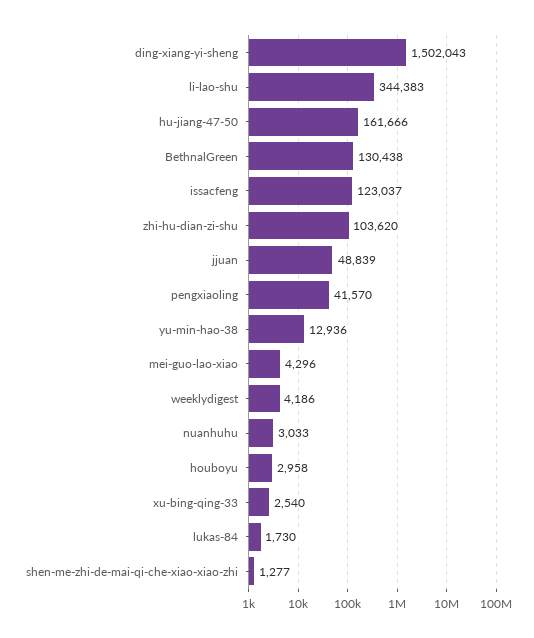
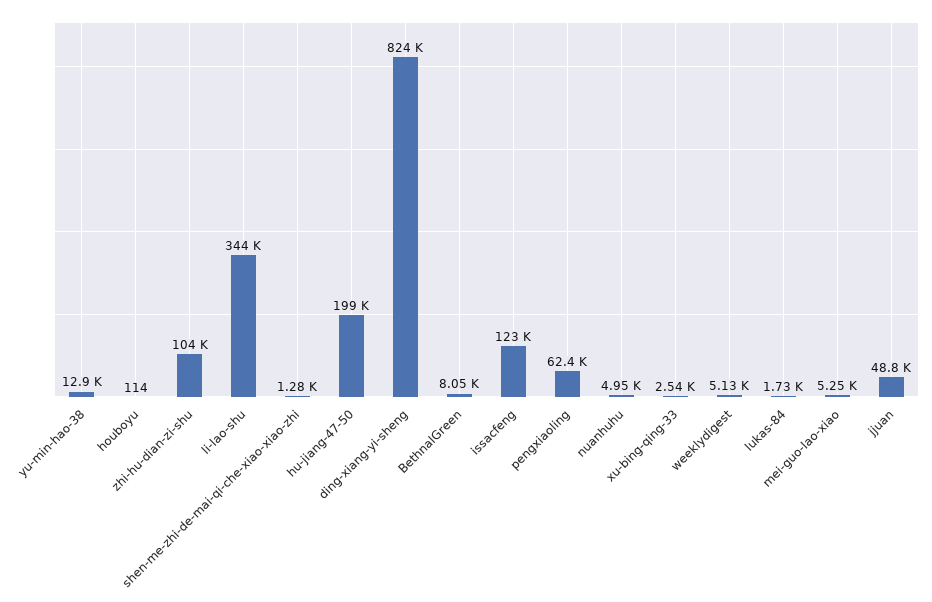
  {
-   "ding-xiang-yi-sheng": 1502043,
+   "ding-xiang-yi-sheng": 824000,
    "li-lao-shu": 344383,
-   "hu-jiang-47-50": 161666,
+   "hu-jiang-47-50": 199000,
-   "BethnalGreen": 130438,
+   "BethnalGreen": 8050,
    "issacfeng": 123037,
    "zhi-hu-dian-zi-shu": 103620,
    "jjuan": 48839,
-   "pengxiaoling": 41570,
+   "pengxiaoling": 62400,
    "yu-min-hao-38": 12936,
-   "mei-guo-lao-xiao": 4296,
+   "mei-guo-lao-xiao": 5250,
-   "weeklydigest": 4186,
+   "weeklydigest": 5130,
-   "nuanhuhu": 3033,
+   "nuanhuhu": 4950,
-   "houboyu": 2958,
+   "houboyu": 114,
    "xu-bing-qing-33": 2540,
    "lukas-84": 1730,
    "shen-me-zhi-de-mai-qi-che-xiao-xiao-zhi": 1277
  }

